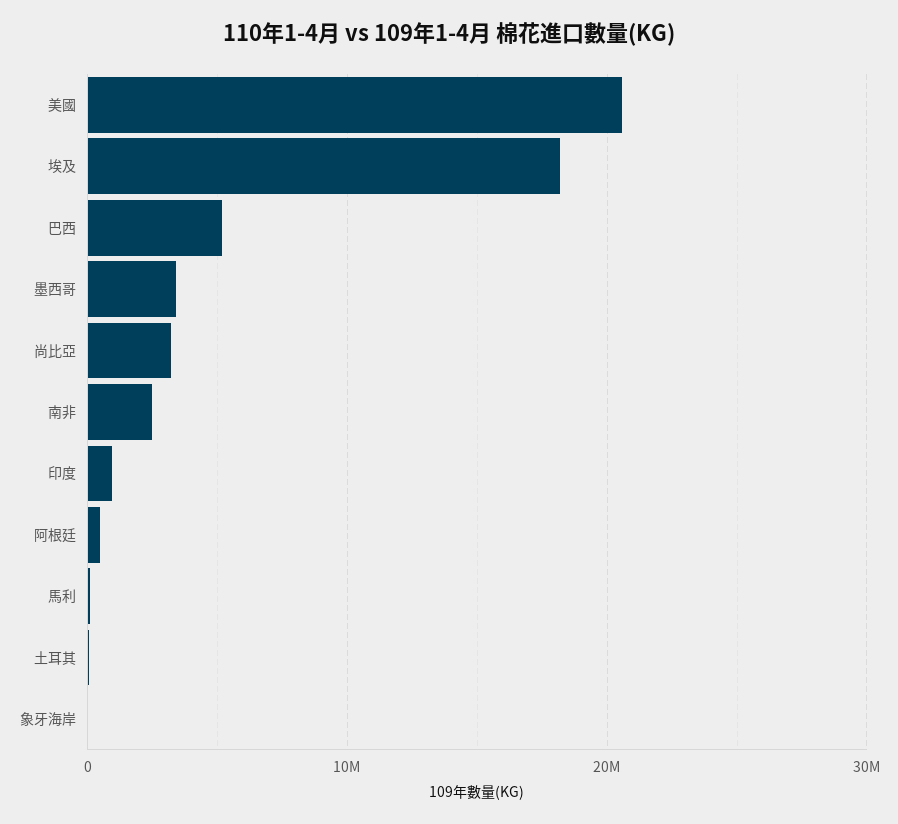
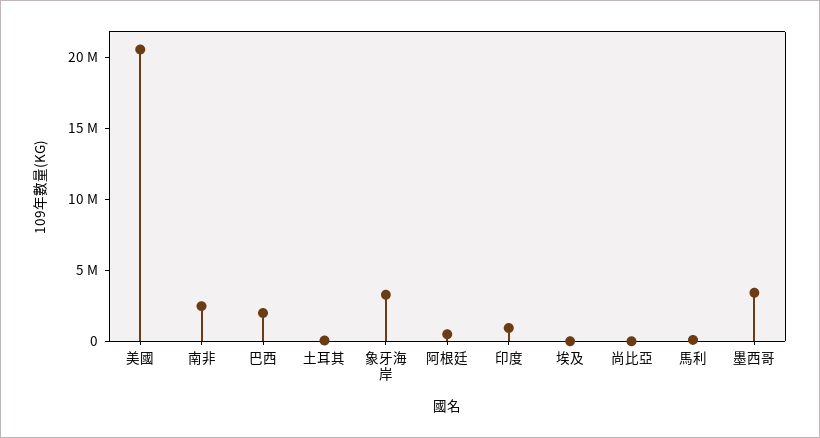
  {
    "美國": 21000000,
-   "埃及": 18000000,
+   "埃及": 0,
-   "巴西": 5000000,
+   "巴西": 2000000,
    "墨西哥": 3000000,
-   "尚比亞": 3000000,
+   "尚比亞": 0,
    "南非": 2000000,
    "印度": 1000000,
    "阿根廷": 0,
    "馬利": 0,
    "土耳其": 0,
-   "象牙海岸": 0
+   "象牙海岸": 3000000
  }

